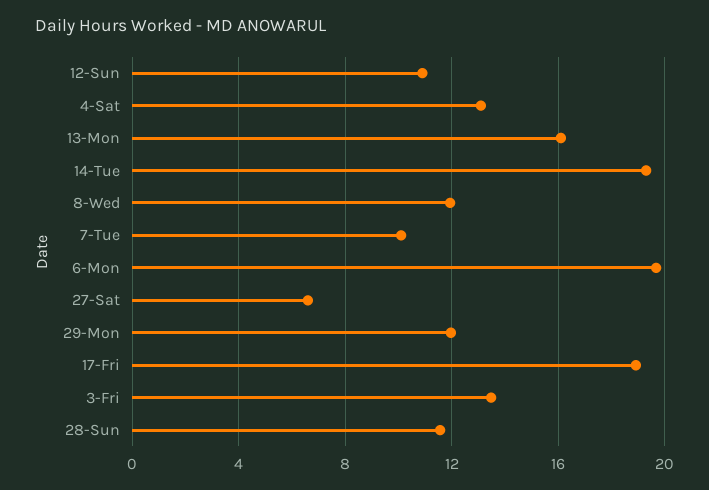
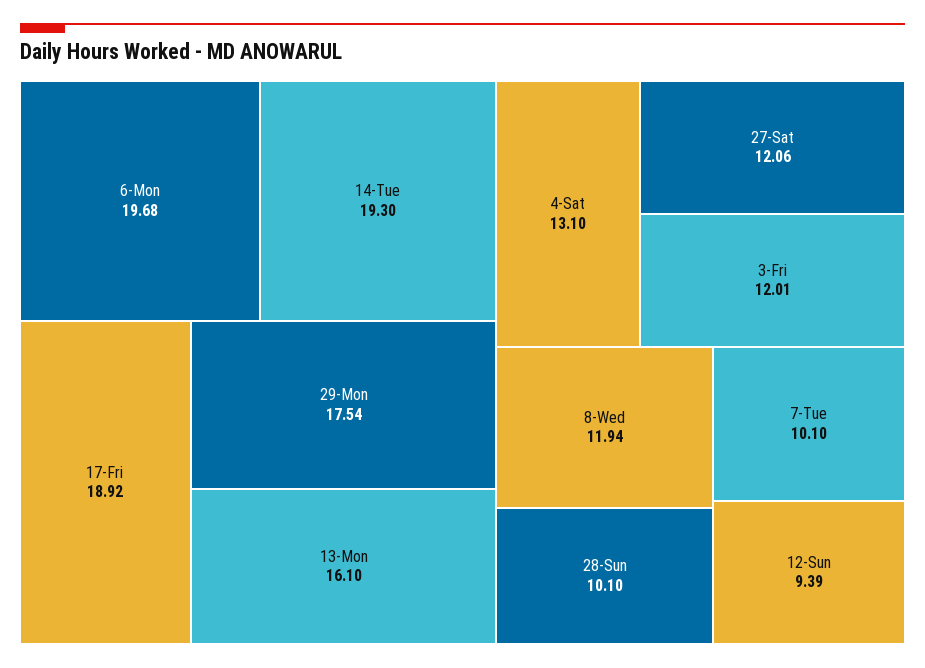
  {
-   "12-Sun": 11,
+   "12-Sun": 9.39,
    "4-Sat": 13.1,
    "13-Mon": 16.1,
    "14-Tue": 19.3,
    "8-Wed": 11.94,
    "7-Tue": 10.1,
    "6-Mon": 19.68,
-   "27-Sat": 6.5,
+   "27-Sat": 12.06,
-   "29-Mon": 12,
+   "29-Mon": 17.54,
    "17-Fri": 18.92,
-   "3-Fri": 13.5,
+   "3-Fri": 12.01,
-   "28-Sun": 11.5
+   "28-Sun": 10.1
  }

